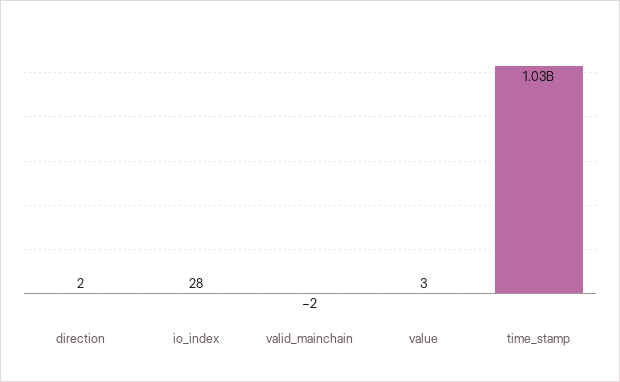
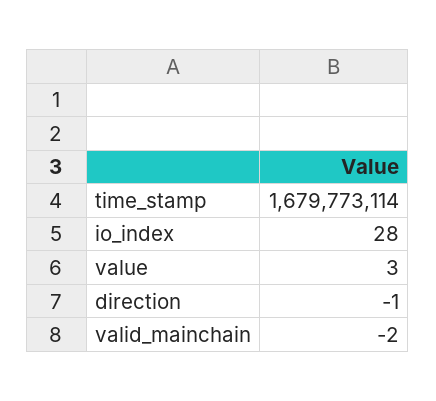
  {
-   "direction": 2,
+   "direction": -1,
    "io_index": 28,
    "valid_mainchain": -2,
    "value": 3,
-   "time_stamp": 1030000000
+   "time_stamp": 1679773114
  }

